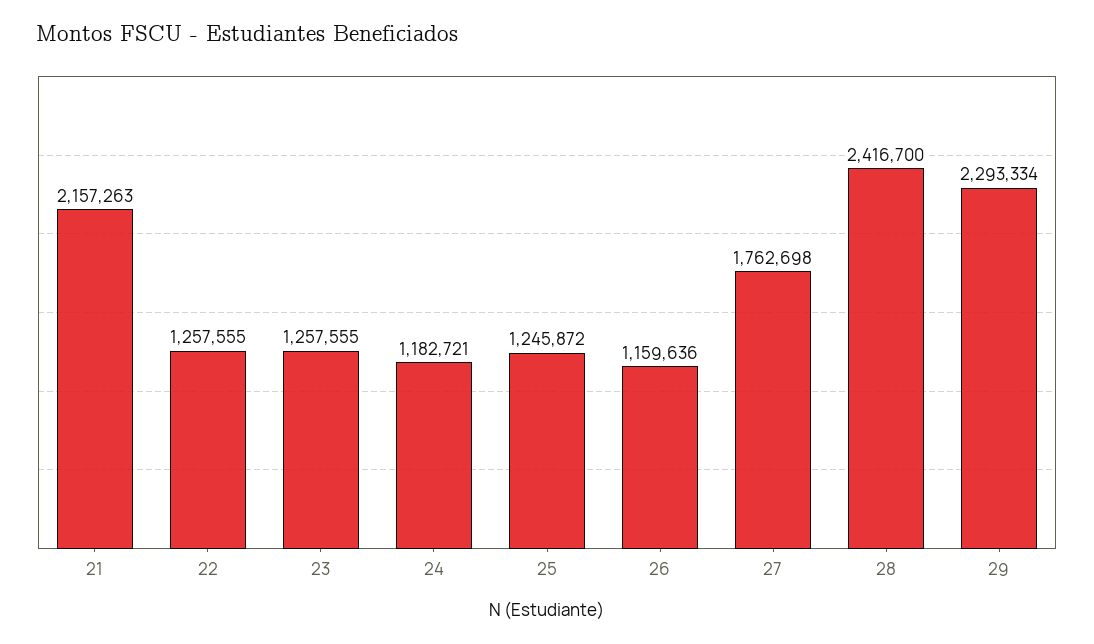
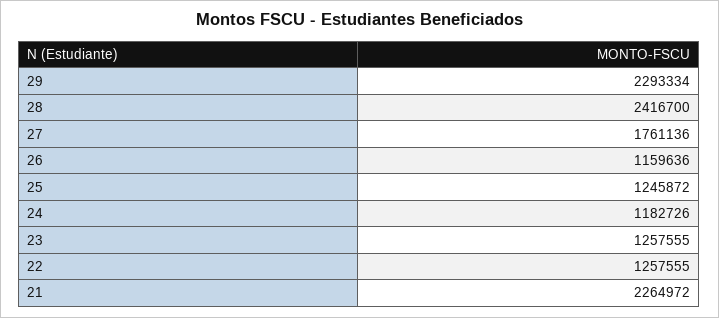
  {
-   "21": 2157263,
+   "21": 2264972,
    "22": 1257555,
    "23": 1257555,
-   "24": 1182721,
+   "24": 1182726,
    "25": 1245872,
    "26": 1159636,
-   "27": 1762698,
+   "27": 1761136,
    "28": 2416700,
    "29": 2293334
  }

